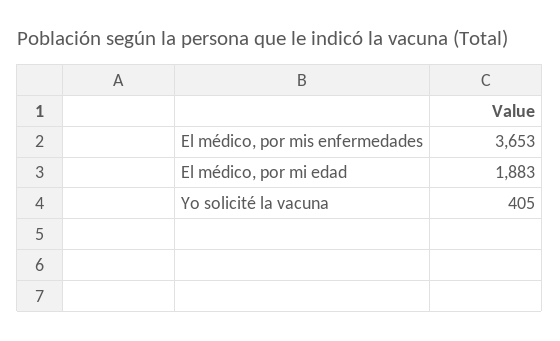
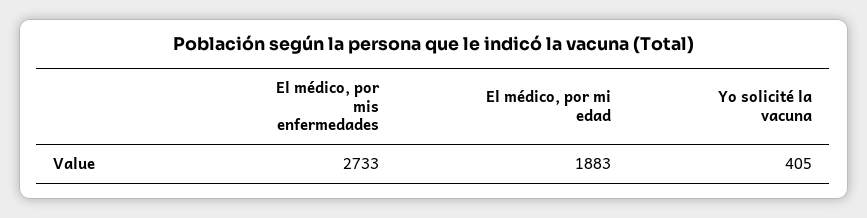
  {
-   "El médico, por mis enfermedades": 3653,
+   "El médico, por mis enfermedades": 2733,
    "El médico, por mi edad": 1883,
    "Yo solicité la vacuna": 405
  }

